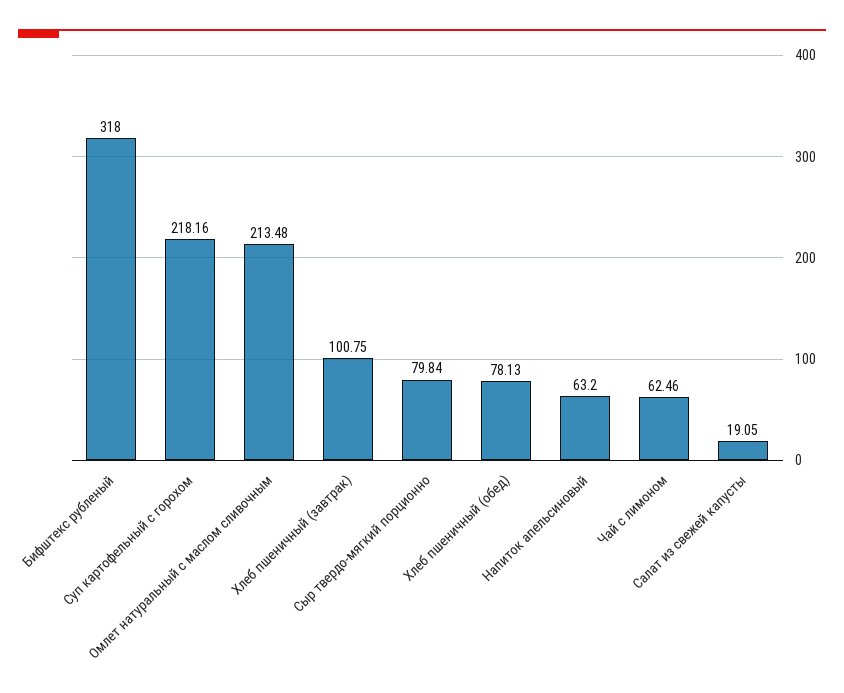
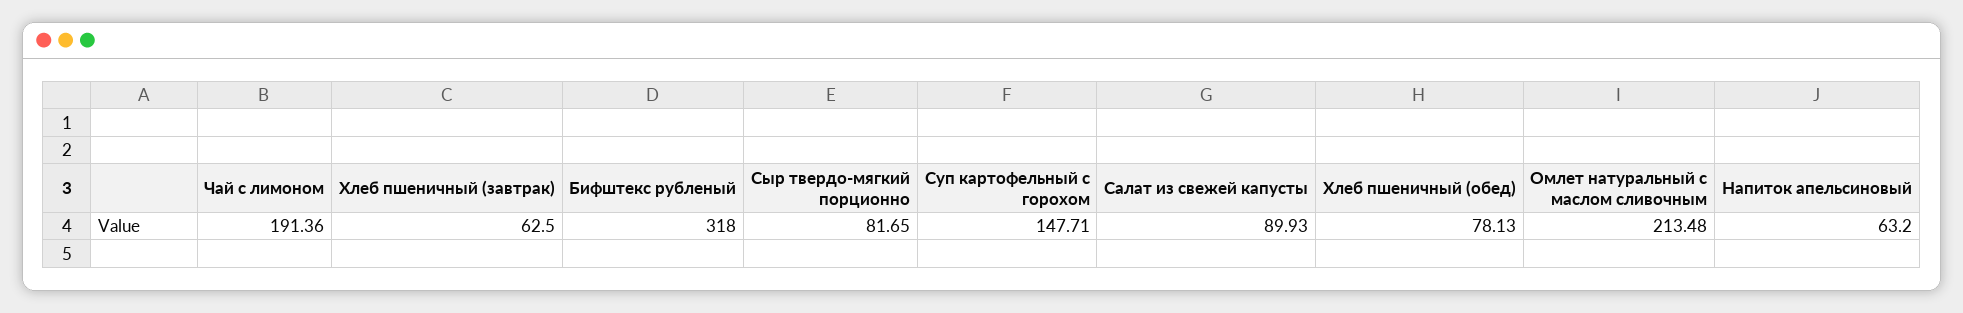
  {
    "Бифштекс рубленый": 318,
-   "Суп картофельный с горохом": 218.16,
+   "Суп картофельный с горохом": 147.71,
    "Омлет натуральный с маслом сливочным": 213.48,
-   "Хлеб пшеничный (завтрак)": 100.75,
+   "Хлеб пшеничный (завтрак)": 62.5,
-   "Сыр твердо-мягкий порционно": 79.84,
+   "Сыр твердо-мягкий порционно": 81.65,
    "Хлеб пшеничный (обед)": 78.13,
    "Напиток апельсиновый": 63.2,
-   "Чай с лимоном": 62.46,
+   "Чай с лимоном": 191.36,
-   "Салат из свежей капусты": 19.05
+   "Салат из свежей капусты": 89.93
  }

